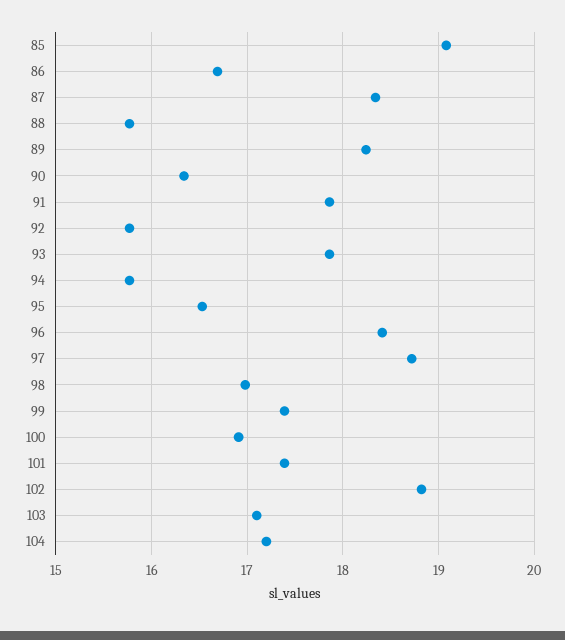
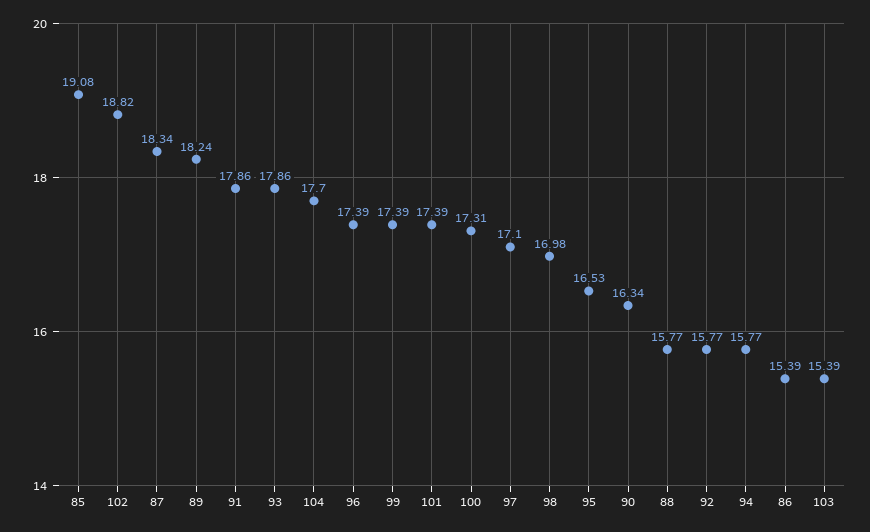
  {
    "85": 19.08,
-   "86": 16.7,
+   "86": 15.39,
    "87": 18.34,
    "88": 15.77,
    "89": 18.24,
    "90": 16.34,
    "91": 17.86,
    "92": 15.77,
    "93": 17.86,
    "94": 15.77,
    "95": 16.53,
-   "96": 18.4,
+   "96": 17.39,
-   "97": 18.7,
+   "97": 17.1,
    "98": 16.98,
    "99": 17.39,
-   "100": 16.9,
+   "100": 17.31,
    "101": 17.39,
    "102": 18.82,
-   "103": 17.1,
+   "103": 15.39,
-   "104": 17.2
+   "104": 17.7
  }

